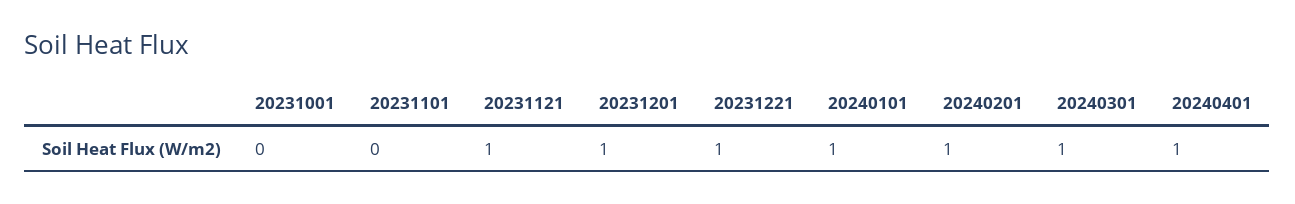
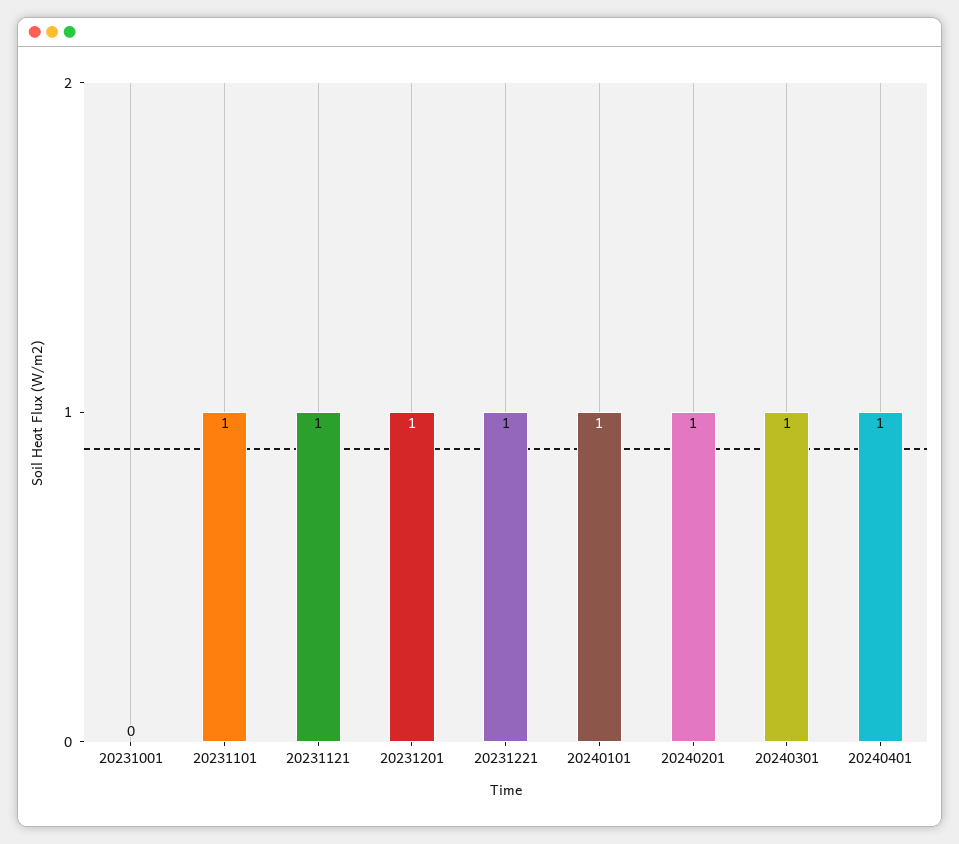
  {
    "20231001": 0,
-   "20231101": 0,
+   "20231101": 1,
    "20231121": 1,
    "20231201": 1,
    "20231221": 1,
    "20240101": 1,
    "20240201": 1,
    "20240301": 1,
    "20240401": 1
  }

